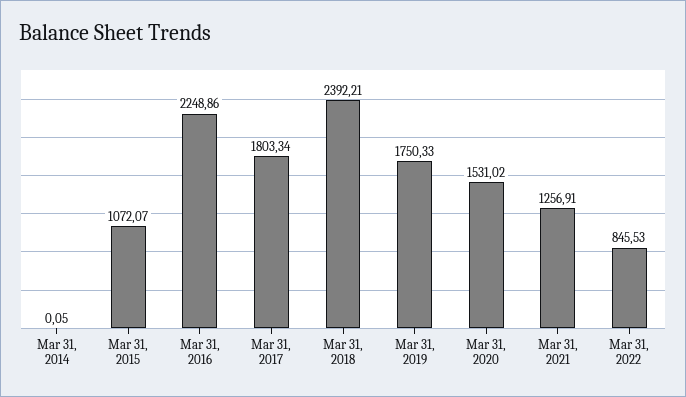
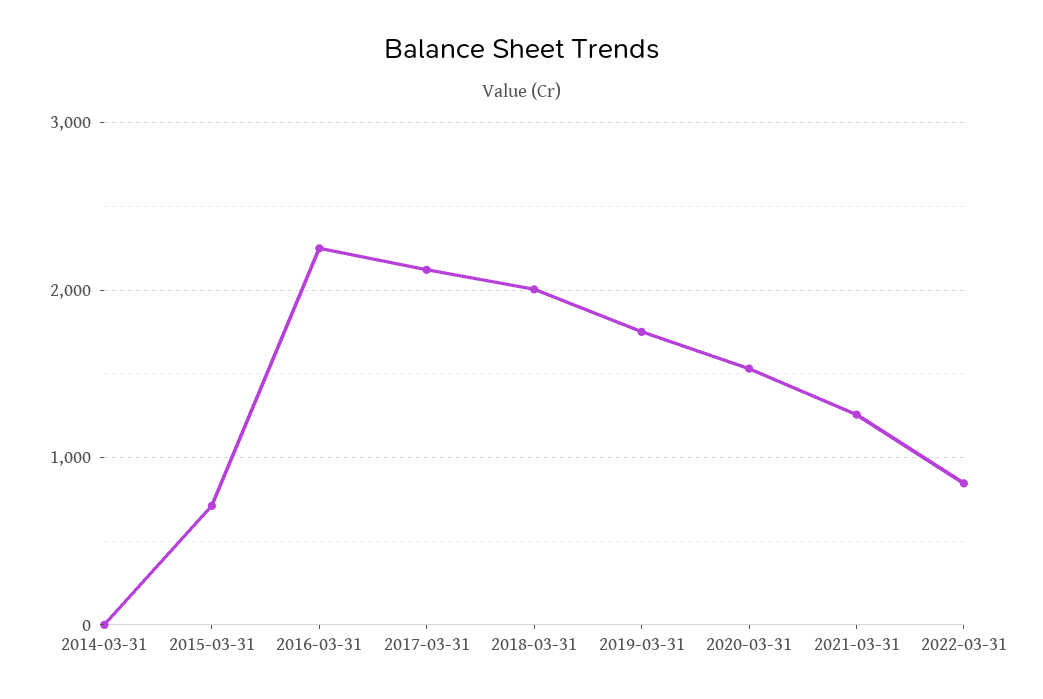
  {
    "Mar 31, 2014": 0.05,
-   "Mar 31, 2015": 1072.07,
+   "Mar 31, 2015": 700,
    "Mar 31, 2016": 2248.86,
-   "Mar 31, 2017": 1803.34,
+   "Mar 31, 2017": 2100,
-   "Mar 31, 2018": 2392.21,
+   "Mar 31, 2018": 2000,
    "Mar 31, 2019": 1750.33,
    "Mar 31, 2020": 1531.02,
    "Mar 31, 2021": 1256.91,
    "Mar 31, 2022": 845.53
  }

